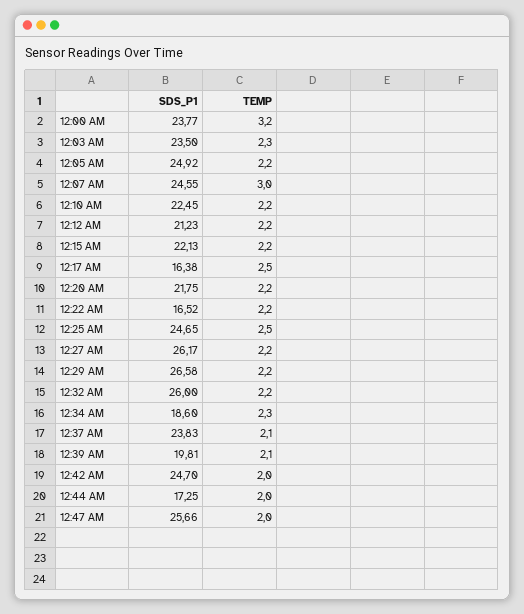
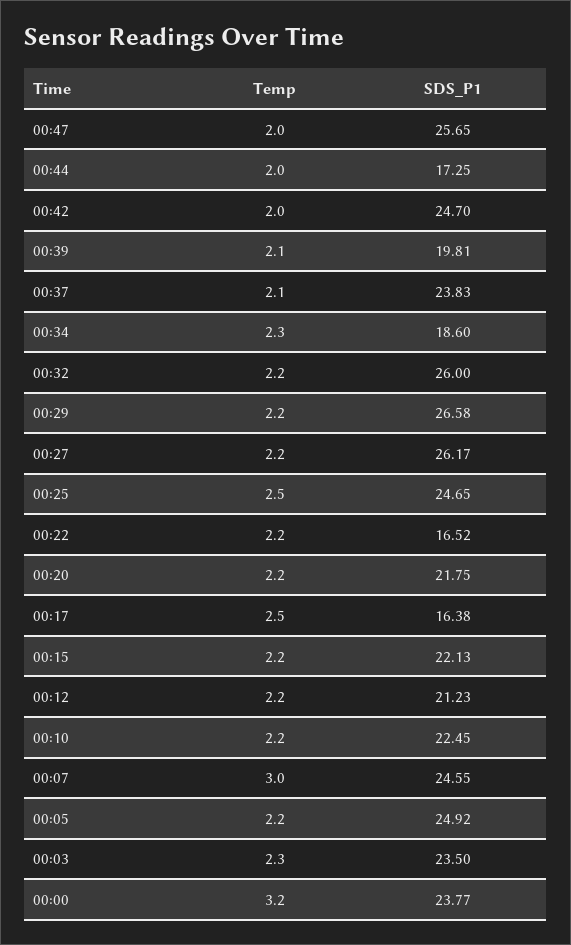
  {
    "SDS_P1": {
      "12:00 AM": 23.77,
      "12:03 AM": 23.5,
      "12:05 AM": 24.92,
      "12:07 AM": 24.55,
      "12:10 AM": 22.45,
      "12:12 AM": 21.23,
      "12:15 AM": 22.13,
      "12:17 AM": 16.38,
      "12:20 AM": 21.75,
      "12:22 AM": 16.52,
      "12:25 AM": 24.65,
      "12:27 AM": 26.17,
      "12:29 AM": 26.58,
      "12:32 AM": 26,
      "12:34 AM": 18.6,
      "12:37 AM": 23.83,
      "12:39 AM": 19.81,
      "12:42 AM": 24.7,
      "12:44 AM": 17.25,
-     "12:47 AM": 25.66
+     "12:47 AM": 25.65
    },
    "TEMP": {
      "12:00 AM": 3.2,
      "12:03 AM": 2.3,
      "12:05 AM": 2.2,
      "12:07 AM": 3,
      "12:10 AM": 2.2,
      "12:12 AM": 2.2,
      "12:15 AM": 2.2,
      "12:17 AM": 2.5,
      "12:20 AM": 2.2,
      "12:22 AM": 2.2,
      "12:25 AM": 2.5,
      "12:27 AM": 2.2,
      "12:29 AM": 2.2,
      "12:32 AM": 2.2,
      "12:34 AM": 2.3,
      "12:37 AM": 2.1,
      "12:39 AM": 2.1,
      "12:42 AM": 2,
      "12:44 AM": 2,
      "12:47 AM": 2
    }
  }

